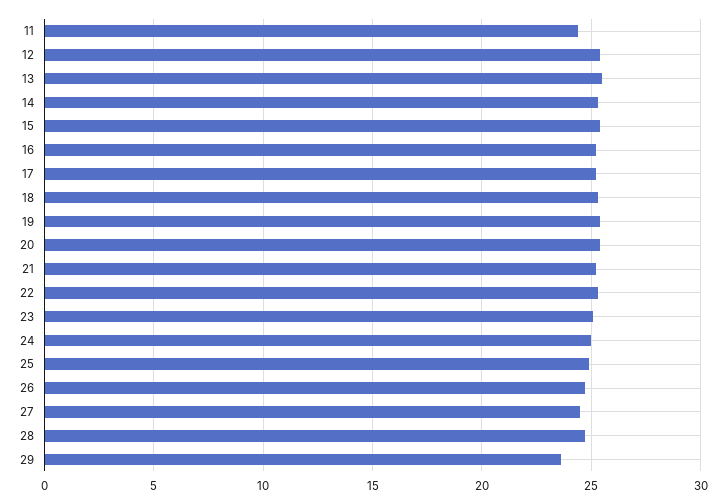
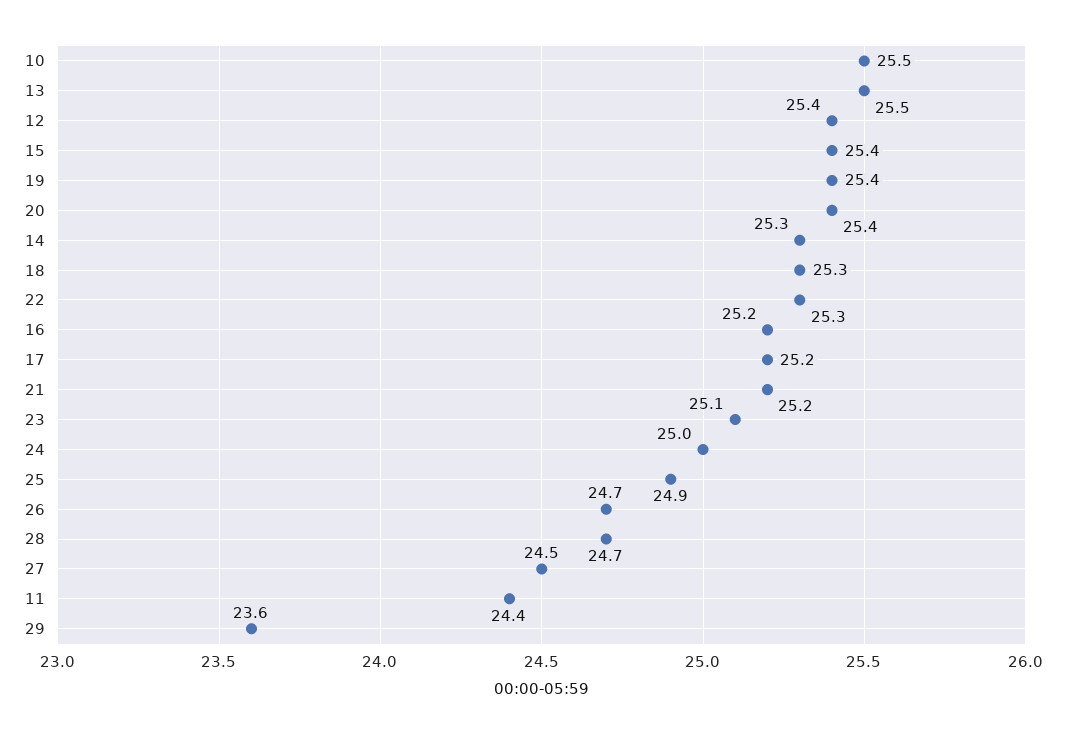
  {
    "11": 24.4,
    "12": 25.4,
    "13": 25.5,
    "14": 25.3,
    "15": 25.4,
    "16": 25.2,
    "17": 25.2,
    "18": 25.3,
    "19": 25.4,
    "20": 25.4,
    "21": 25.2,
    "22": 25.3,
    "23": 25.1,
    "24": 25,
    "25": 24.9,
    "26": 24.7,
    "27": 24.5,
    "28": 24.7,
-   "29": 23.6
+   "29": 23.6,
+   "10": 25.5
  }

